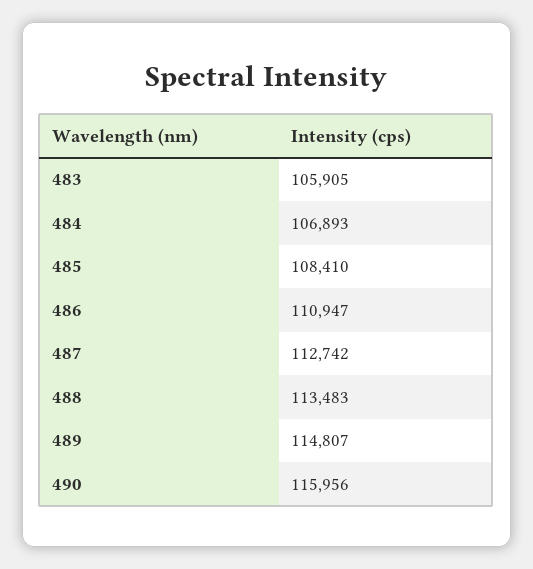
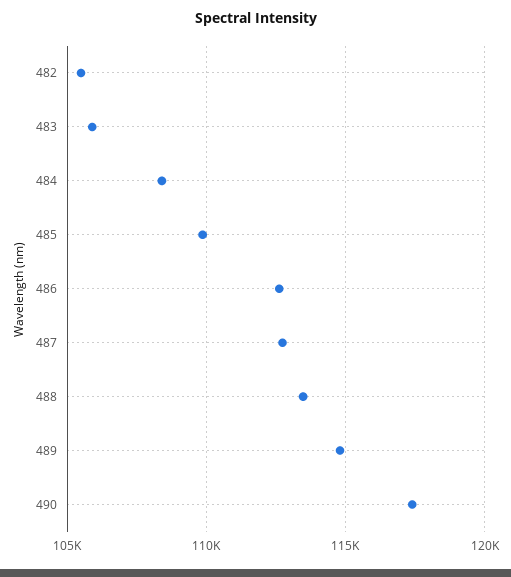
  {
    "483": 105905,
-   "484": 106893,
+   "484": 108500,
-   "485": 108410,
+   "485": 110000,
-   "486": 110947,
+   "486": 112500,
    "487": 112742,
    "488": 113483,
    "489": 114807,
-   "490": 115956
+   "490": 117500,
+   "482": 105500
  }

